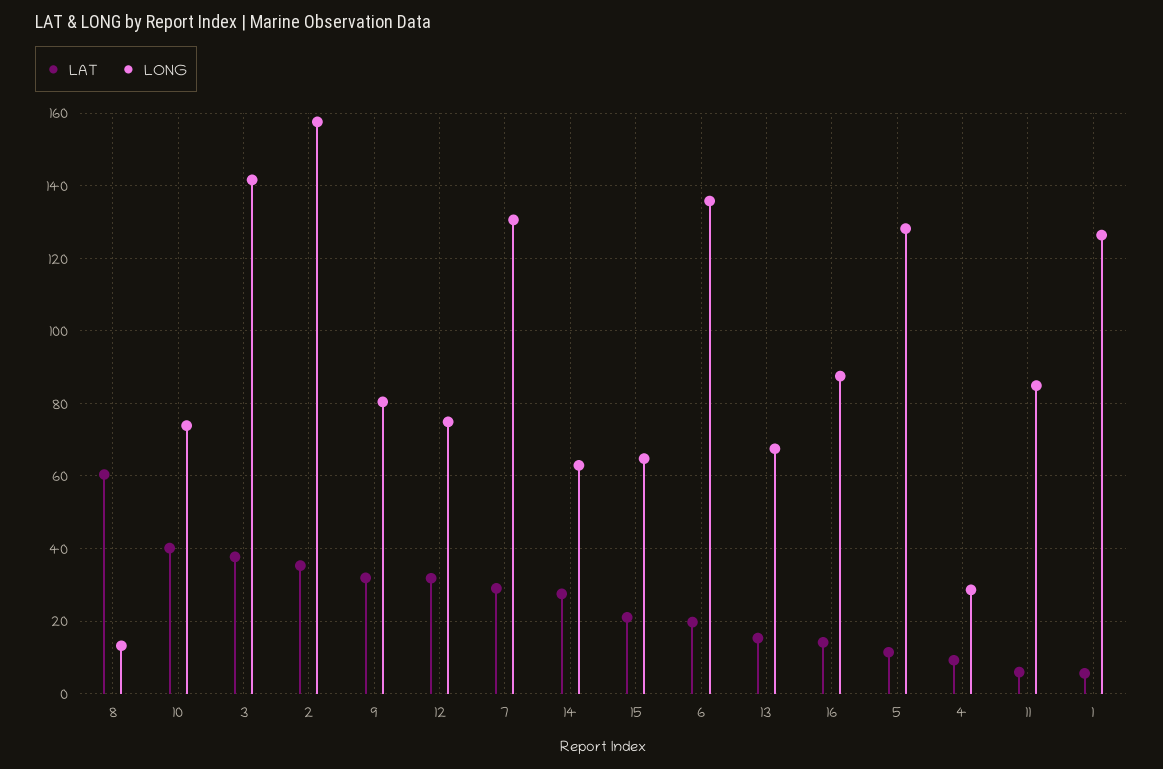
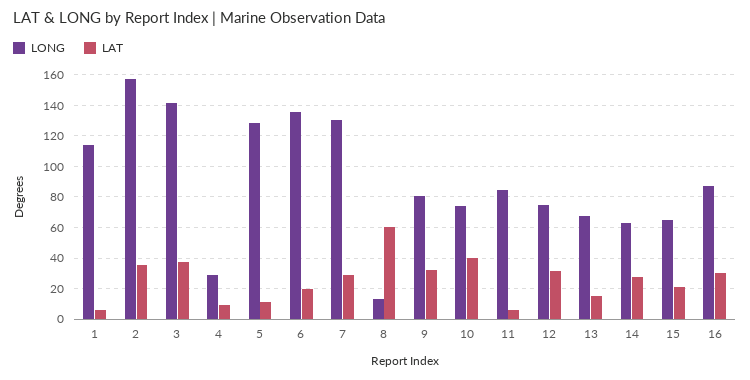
  {
    "LAT": {
      "8": 60,
      "10": 40,
      "3": 38,
      "2": 36,
      "9": 32,
      "12": 32,
      "7": 30,
      "14": 28,
      "15": 22,
      "6": 20,
      "13": 16,
-     "16": 14,
+     "16": 30,
      "5": 12,
      "4": 10,
      "11": 6,
      "1": 6
    },
    "LONG": {
      "8": 14,
      "10": 74,
      "3": 142,
      "2": 158,
      "9": 80,
      "12": 74,
      "7": 130,
      "14": 62,
      "15": 64,
      "6": 136,
      "13": 68,
      "16": 88,
      "5": 128,
      "4": 28,
      "11": 84,
-     "1": 126
+     "1": 115
    }
  }

